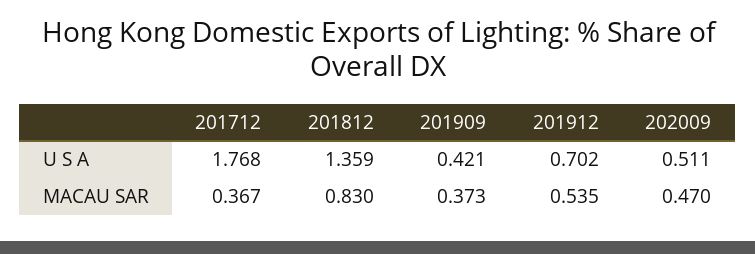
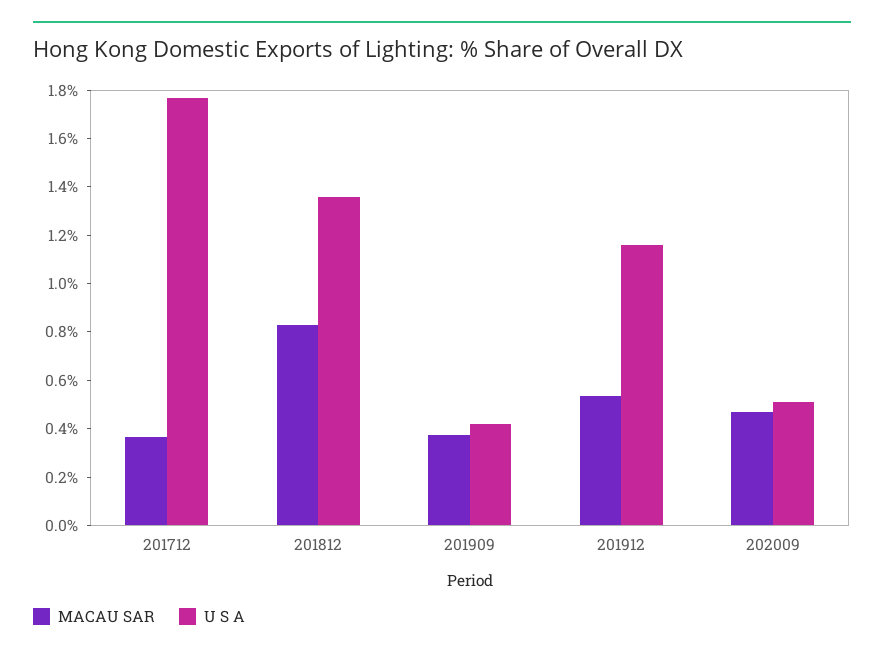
  {
    "U S A": {
      "201712": 1.768,
      "201812": 1.359,
      "201909": 0.421,
-     "201912": 0.702,
+     "201912": 1.15,
      "202009": 0.511
    },
    "MACAU SAR": {
      "201712": 0.367,
      "201812": 0.83,
      "201909": 0.373,
      "201912": 0.535,
      "202009": 0.47
    }
  }

